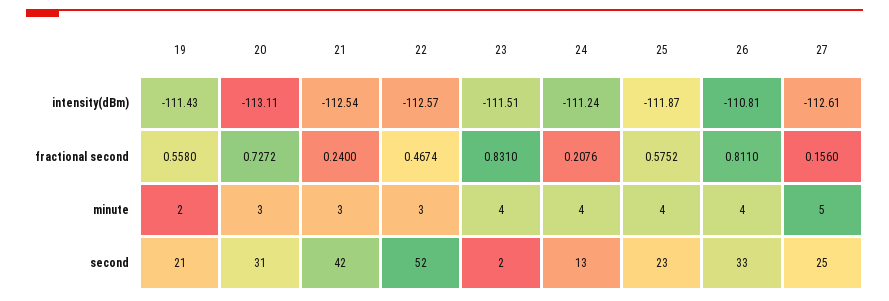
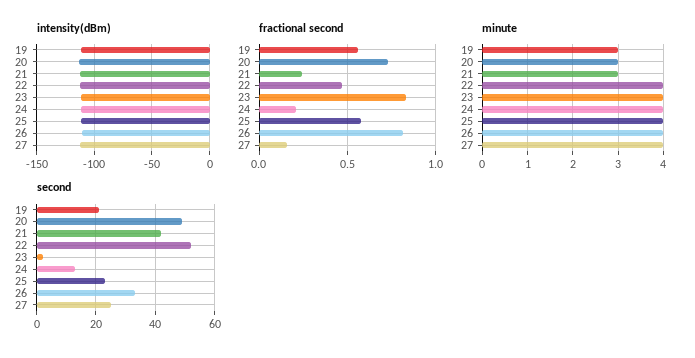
  {
    "intensity(dBm)": {
      "19": -111.43,
      "20": -113.11,
      "21": -112.54,
      "22": -112.57,
      "23": -111.51,
      "24": -111.24,
      "25": -111.87,
      "26": -110.81,
      "27": -112.61
    },
    "fractional second": {
      "19": 0.558,
      "20": 0.7272,
      "21": 0.24,
      "22": 0.4674,
      "23": 0.831,
      "24": 0.2076,
      "25": 0.5752,
      "26": 0.811,
      "27": 0.156
    },
    "minute": {
-     "19": 2,
+     "19": 3,
      "20": 3,
      "21": 3,
-     "22": 3,
+     "22": 4,
      "23": 4,
      "24": 4,
      "25": 4,
      "26": 4,
-     "27": 5
+     "27": 4
    },
    "second": {
      "19": 21,
-     "20": 31,
+     "20": 50,
      "21": 42,
      "22": 52,
      "23": 2,
      "24": 13,
      "25": 23,
      "26": 33,
      "27": 25
    }
  }

